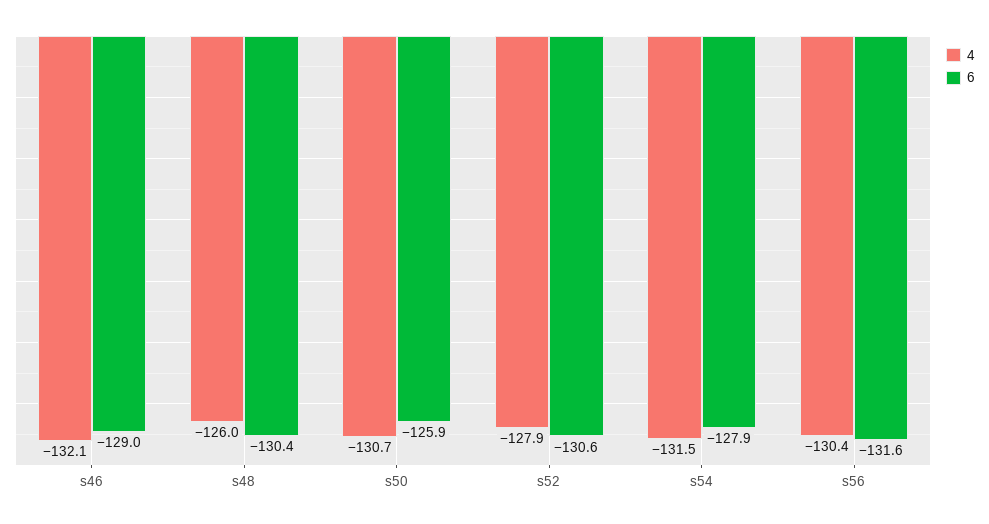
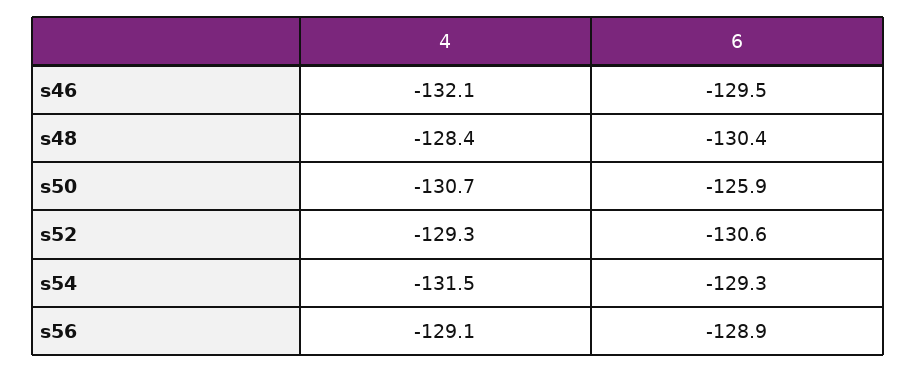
  {
    "4": {
      "s46": -132.1,
-     "s48": -126,
+     "s48": -128.4,
      "s50": -130.7,
-     "s52": -127.9,
+     "s52": -129.3,
      "s54": -131.5,
-     "s56": -130.4
+     "s56": -129.1
    },
    "6": {
-     "s46": -129,
+     "s46": -129.5,
      "s48": -130.4,
      "s50": -125.9,
      "s52": -130.6,
-     "s54": -127.9,
+     "s54": -129.3,
-     "s56": -131.6
+     "s56": -128.9
    }
  }

